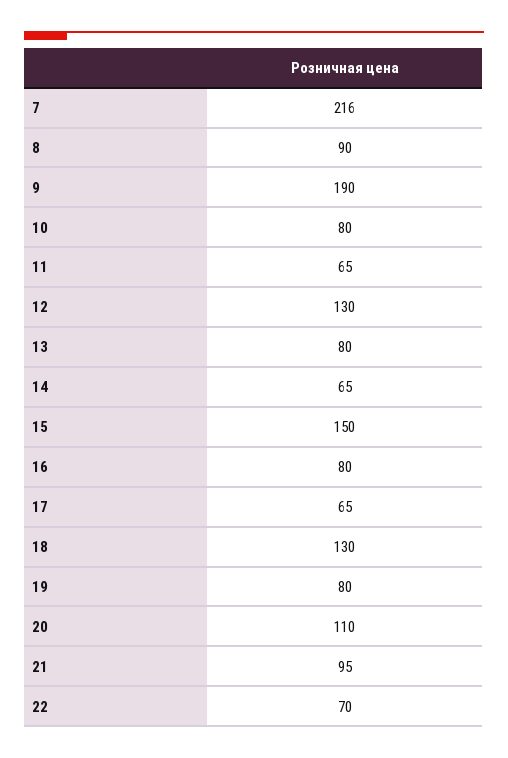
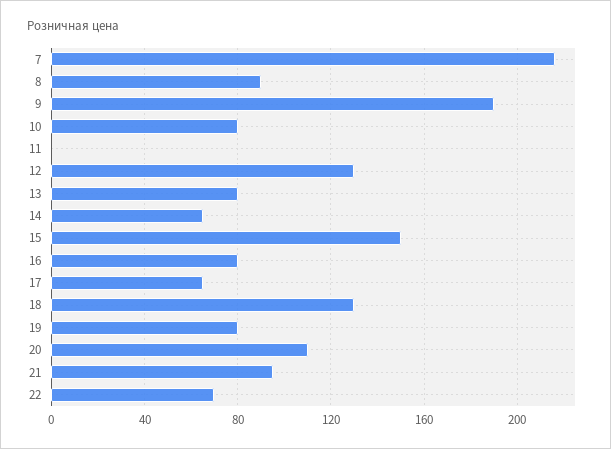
  {
    "7": 216,
    "8": 90,
    "9": 190,
    "10": 80,
-   "11": 65,
+   "11": 0,
    "12": 130,
    "13": 80,
    "14": 65,
    "15": 150,
    "16": 80,
    "17": 65,
    "18": 130,
    "19": 80,
    "20": 110,
    "21": 95,
    "22": 70
  }

